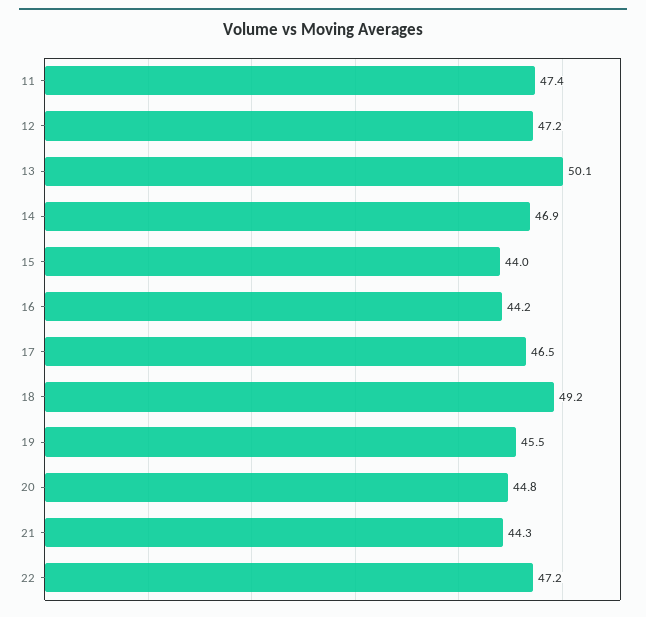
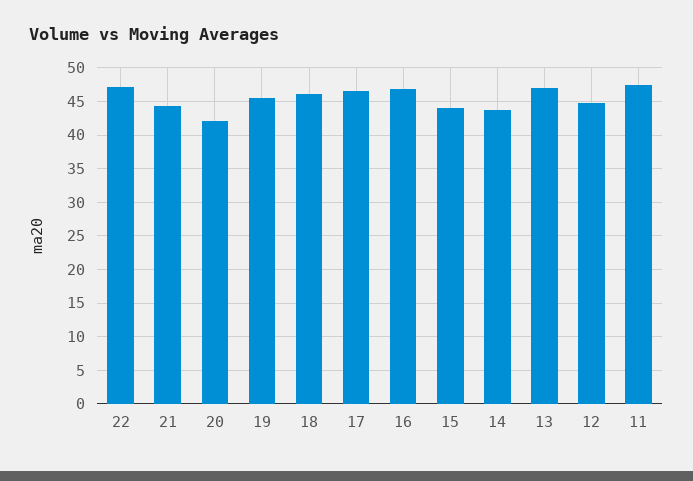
  {
    "11": 47.4,
-   "12": 47.2,
+   "12": 45,
-   "13": 50.1,
+   "13": 47,
-   "14": 46.9,
+   "14": 44,
    "15": 44,
-   "16": 44.2,
+   "16": 47,
    "17": 46.5,
-   "18": 49.2,
+   "18": 46,
    "19": 45.5,
-   "20": 44.8,
+   "20": 42,
    "21": 44.3,
    "22": 47.2
  }

